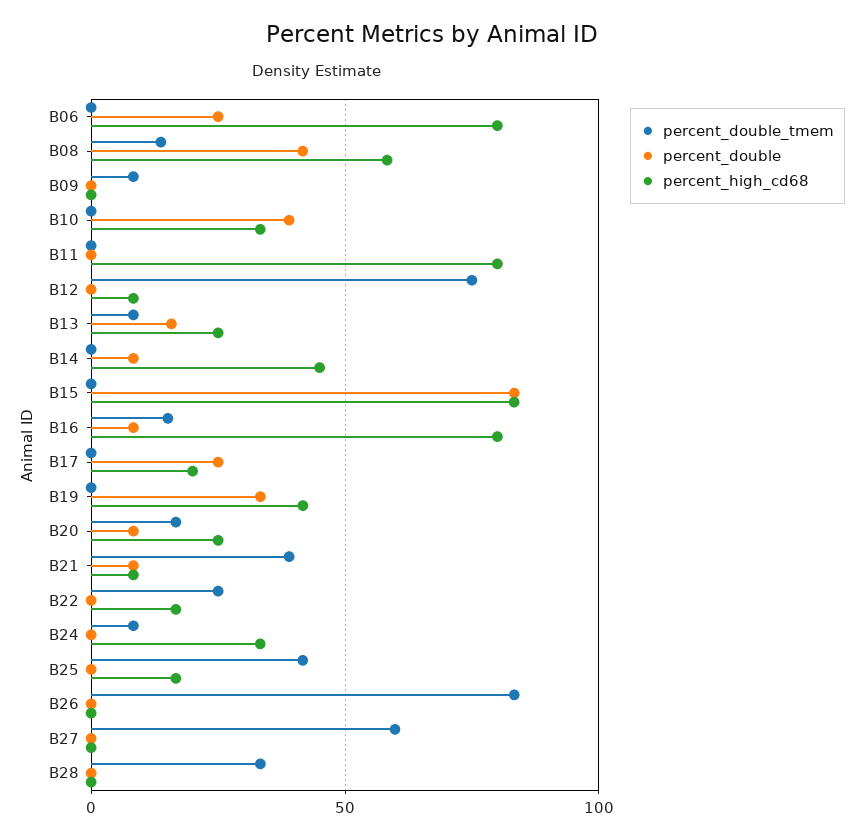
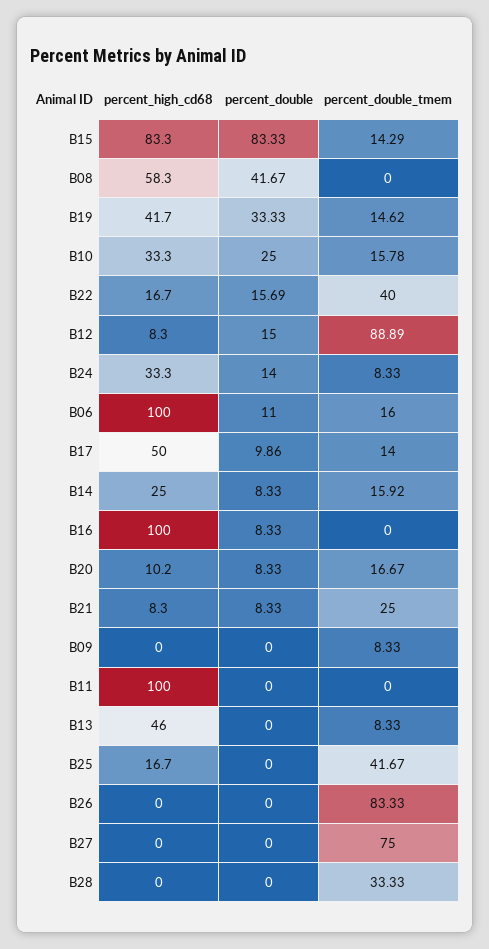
  {
    "percent_double_tmem": {
-     "B06": 0,
+     "B06": 16,
-     "B08": 15,
+     "B08": 0,
      "B09": 8.33,
-     "B10": 0,
+     "B10": 15.78,
      "B11": 0,
-     "B12": 75,
+     "B12": 88.89,
      "B13": 8.33,
-     "B14": 0,
+     "B14": 15.92,
-     "B15": 0,
+     "B15": 14.29,
-     "B16": 15,
+     "B16": 0,
-     "B17": 0,
+     "B17": 14,
-     "B19": 0,
+     "B19": 14.62,
      "B20": 16.67,
-     "B21": 40,
+     "B21": 25,
-     "B22": 25,
+     "B22": 40,
      "B24": 8.33,
      "B25": 41.67,
      "B26": 83.33,
-     "B27": 60,
+     "B27": 75,
      "B28": 33.33
    },
    "percent_double": {
-     "B06": 25,
+     "B06": 11,
      "B08": 41.67,
      "B09": 0,
-     "B10": 40,
+     "B10": 25,
      "B11": 0,
-     "B12": 0,
+     "B12": 15,
-     "B13": 15,
+     "B13": 0,
      "B14": 8.33,
      "B15": 83.33,
      "B16": 8.33,
-     "B17": 25,
+     "B17": 9.86,
      "B19": 33.33,
      "B20": 8.33,
      "B21": 8.33,
-     "B22": 0,
+     "B22": 15.69,
-     "B24": 0,
+     "B24": 14,
      "B25": 0,
      "B26": 0,
      "B27": 0,
      "B28": 0
    },
    "percent_high_cd68": {
-     "B06": 80,
+     "B06": 100,
      "B08": 58.3,
      "B09": 0,
      "B10": 33.3,
-     "B11": 80,
+     "B11": 100,
      "B12": 8.3,
-     "B13": 25,
+     "B13": 46,
-     "B14": 45,
+     "B14": 25,
      "B15": 83.3,
-     "B16": 80,
+     "B16": 100,
-     "B17": 20,
+     "B17": 50,
      "B19": 41.7,
-     "B20": 25,
+     "B20": 10.2,
      "B21": 8.3,
      "B22": 16.7,
      "B24": 33.3,
      "B25": 16.7,
      "B26": 0,
      "B27": 0,
      "B28": 0
    }
  }

